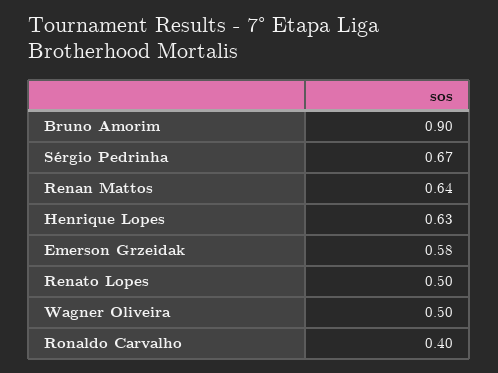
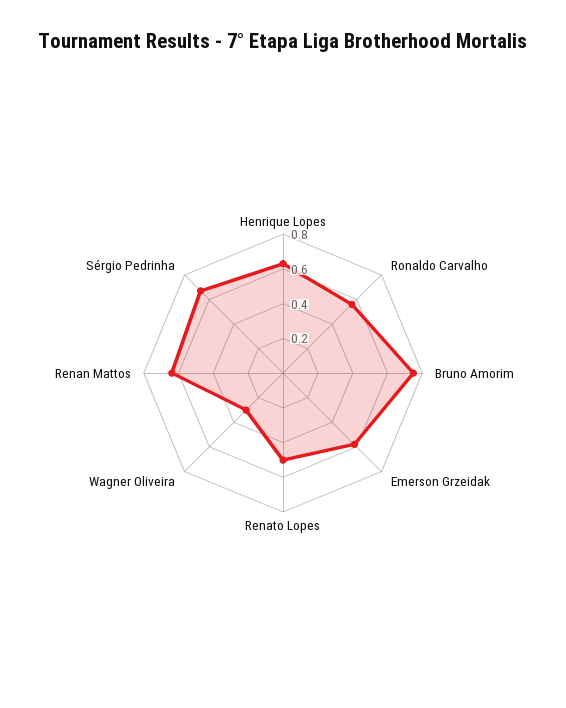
  {
-   "Bruno Amorim": 0.9,
+   "Bruno Amorim": 0.75,
    "Sérgio Pedrinha": 0.67,
    "Renan Mattos": 0.64,
    "Henrique Lopes": 0.63,
    "Emerson Grzeidak": 0.58,
    "Renato Lopes": 0.5,
-   "Wagner Oliveira": 0.5,
+   "Wagner Oliveira": 0.3,
-   "Ronaldo Carvalho": 0.4
+   "Ronaldo Carvalho": 0.55
  }

